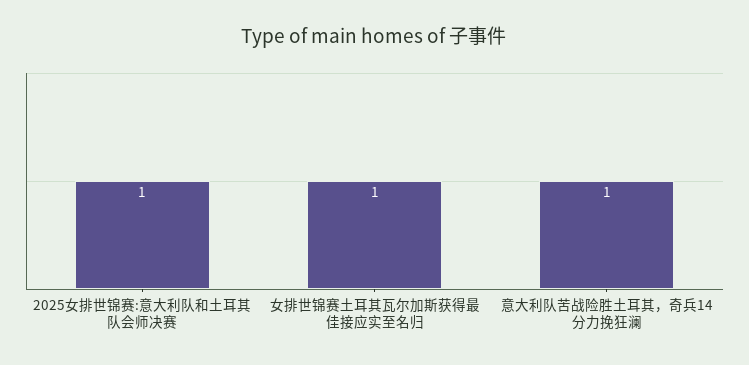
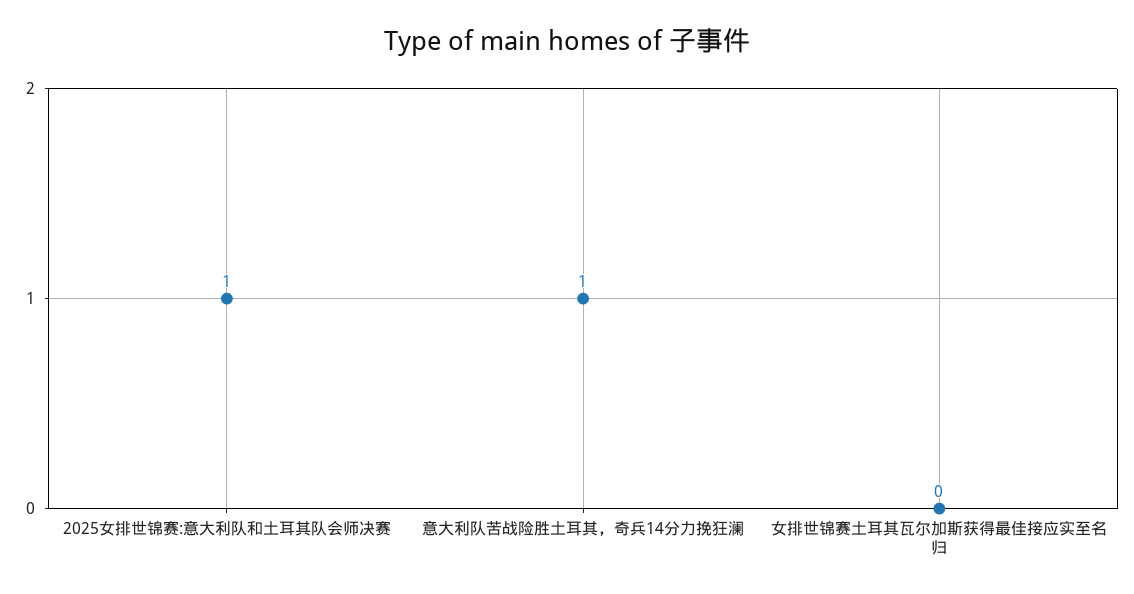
  {
    "2025女排世锦赛:意大利队和土耳其队会师决赛": 1,
-   "女排世锦赛土耳其瓦尔加斯获得最佳接应实至名归": 1,
+   "女排世锦赛土耳其瓦尔加斯获得最佳接应实至名归": 0,
    "意大利队苦战险胜土耳其，奇兵14分力挽狂澜": 1
  }

